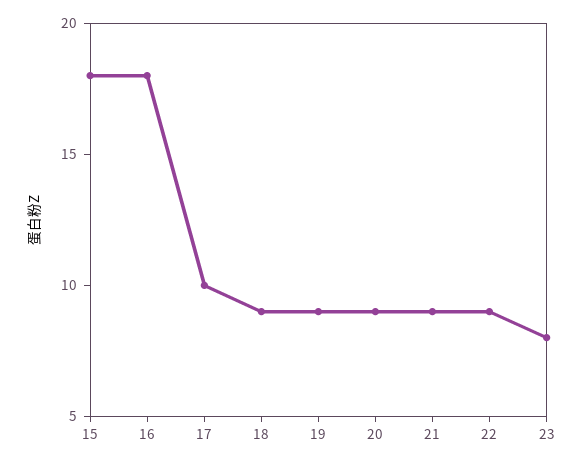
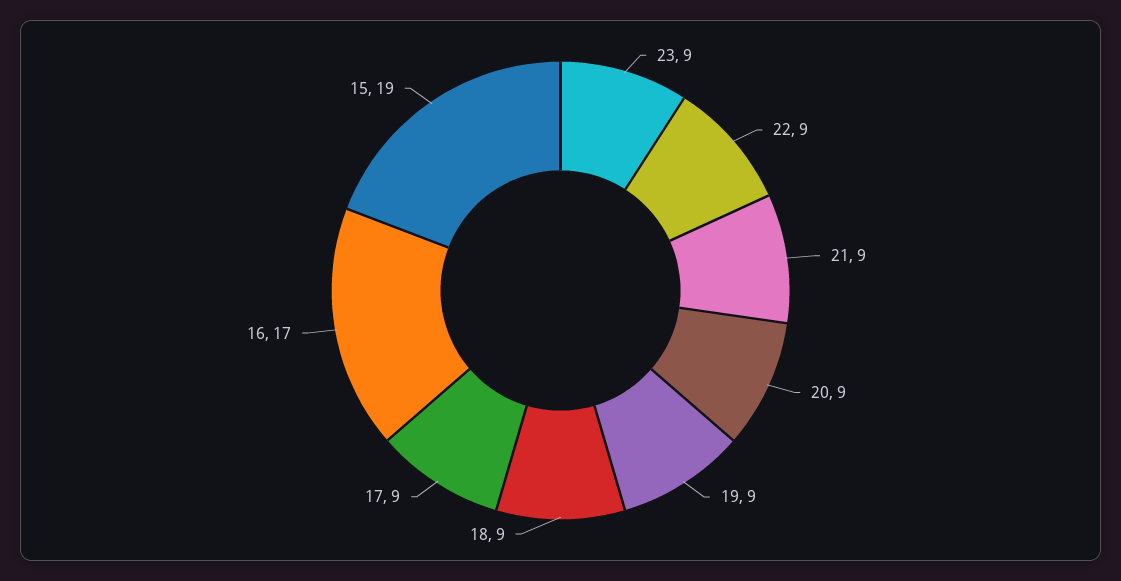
  {
-   "15": 18,
+   "15": 19,
-   "16": 18,
+   "16": 17,
-   "17": 10,
+   "17": 9,
    "18": 9,
    "19": 9,
    "20": 9,
    "21": 9,
    "22": 9,
-   "23": 8
+   "23": 9
  }

